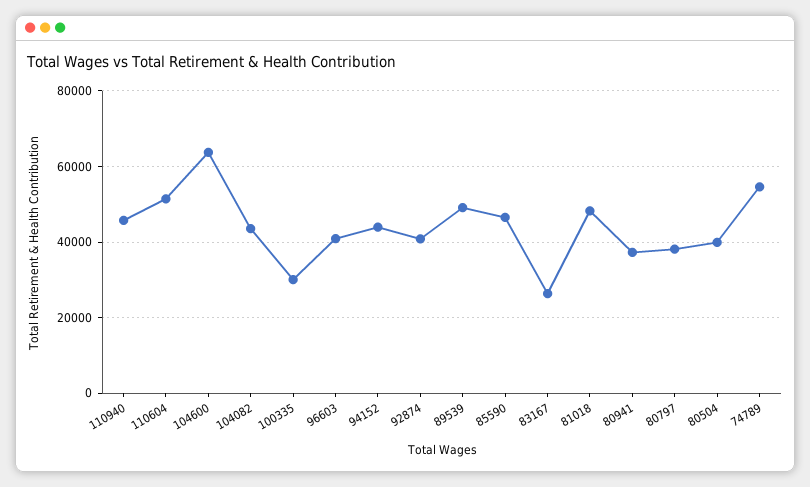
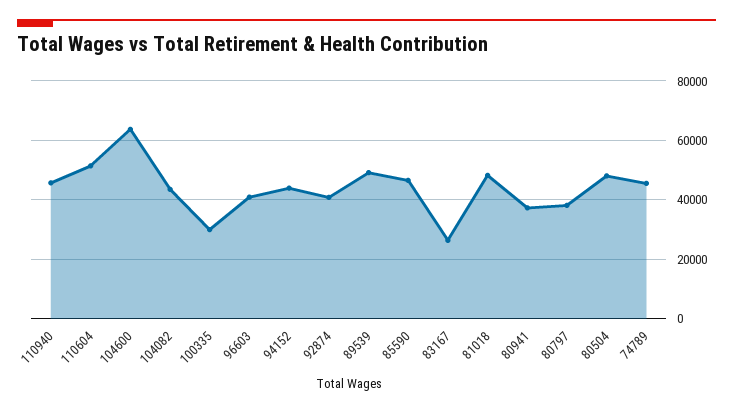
  {
    "110940": 46000,
    "110604": 52000,
    "104600": 64000,
    "104082": 44000,
    "100335": 30000,
    "96603": 40000,
    "94152": 44000,
    "92874": 40000,
    "89539": 50000,
    "85590": 46000,
    "83167": 26000,
    "81018": 48000,
    "80941": 38000,
    "80797": 38000,
-   "80504": 40000,
+   "80504": 47500,
-   "74789": 54000
+   "74789": 45000
  }

